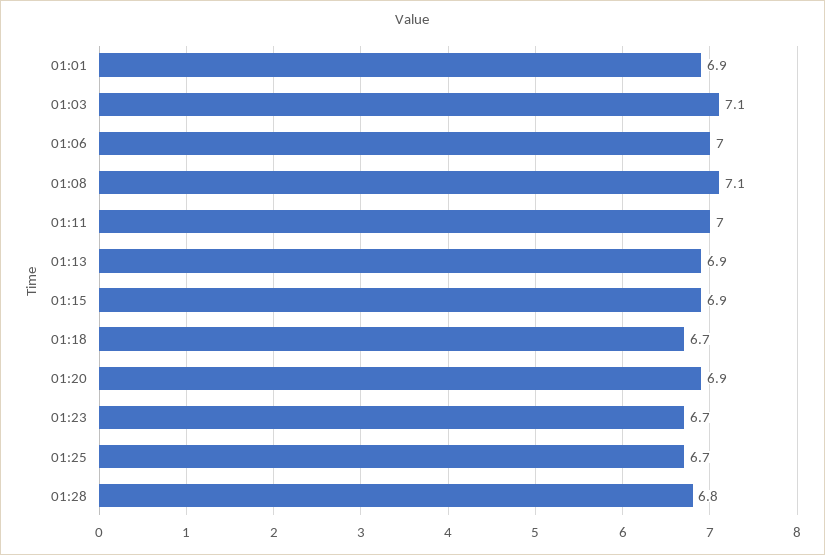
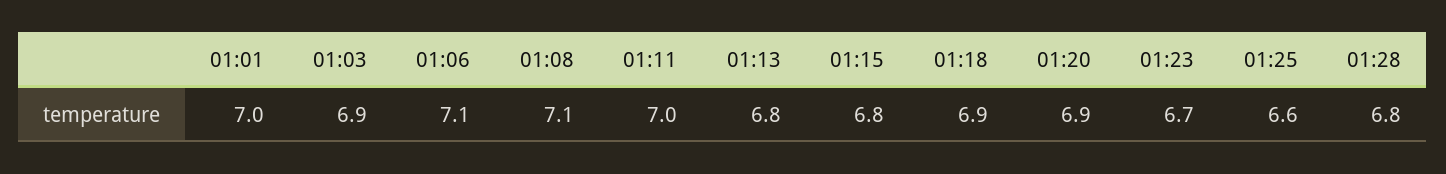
  {
-   "01:01": 6.9,
+   "01:01": 7,
-   "01:03": 7.1,
+   "01:03": 6.9,
-   "01:06": 7,
+   "01:06": 7.1,
    "01:08": 7.1,
    "01:11": 7,
-   "01:13": 6.9,
+   "01:13": 6.8,
-   "01:15": 6.9,
+   "01:15": 6.8,
-   "01:18": 6.7,
+   "01:18": 6.9,
    "01:20": 6.9,
    "01:23": 6.7,
-   "01:25": 6.7,
+   "01:25": 6.6,
    "01:28": 6.8
  }

